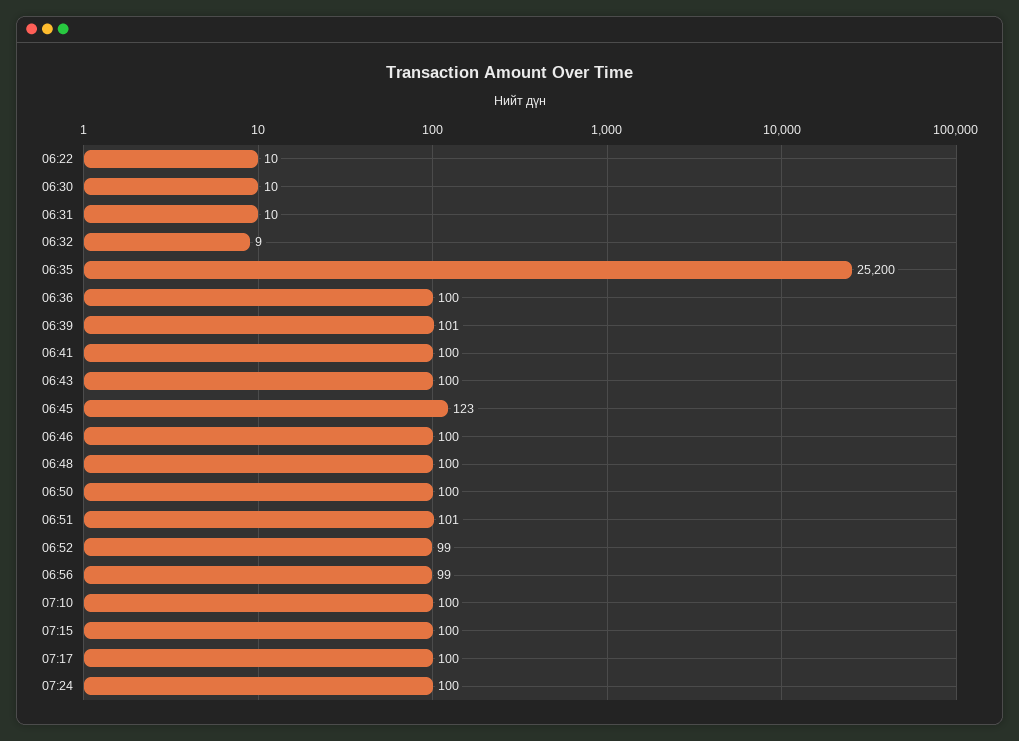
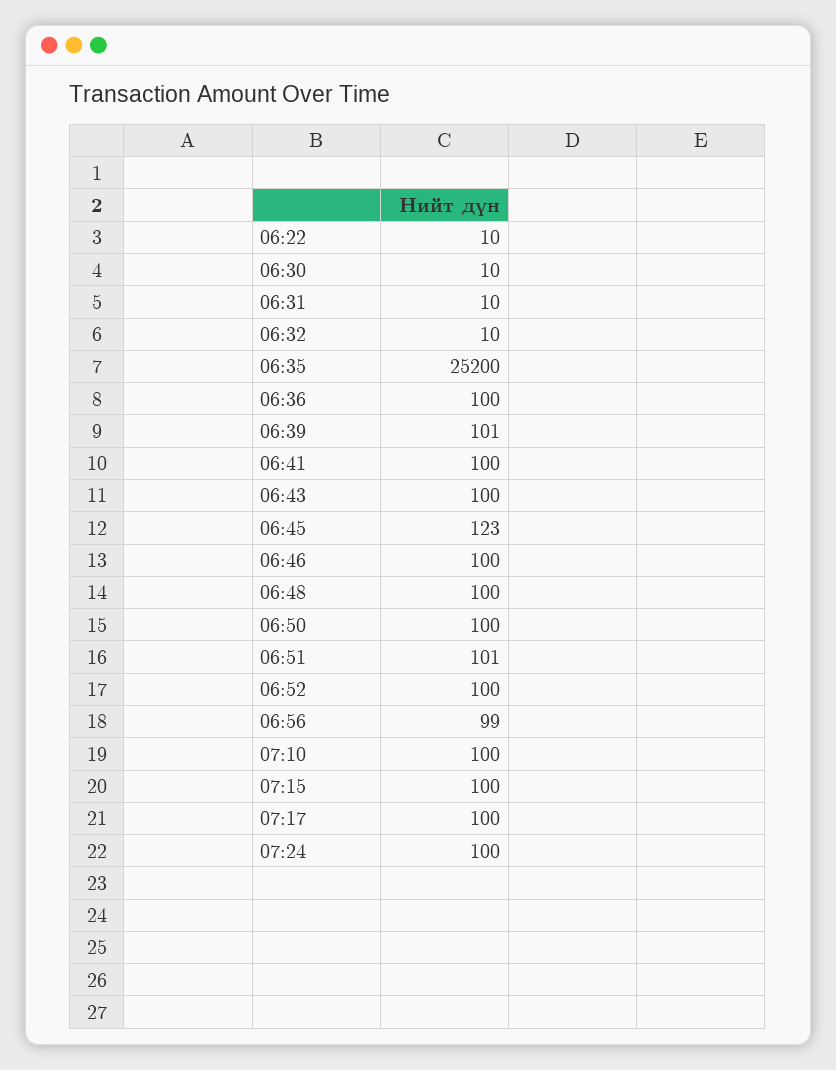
  {
    "06:22": 10,
    "06:30": 10,
    "06:31": 10,
-   "06:32": 9,
+   "06:32": 10,
    "06:35": 25200,
    "06:36": 100,
    "06:39": 101,
    "06:41": 100,
    "06:43": 100,
    "06:45": 123,
    "06:46": 100,
    "06:48": 100,
    "06:50": 100,
    "06:51": 101,
-   "06:52": 99,
+   "06:52": 100,
    "06:56": 99,
    "07:10": 100,
    "07:15": 100,
    "07:17": 100,
    "07:24": 100
  }

